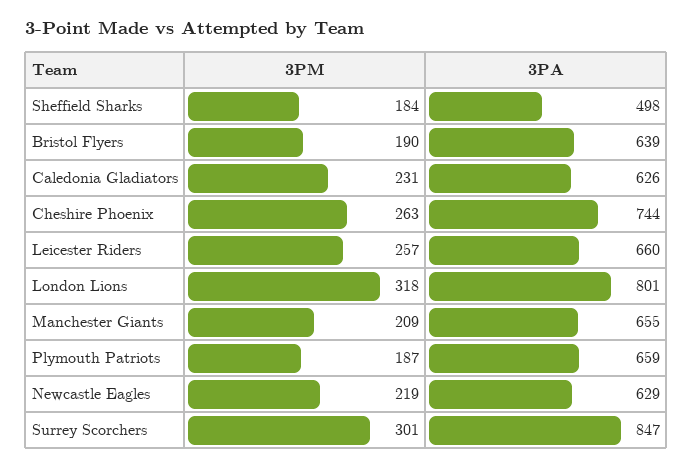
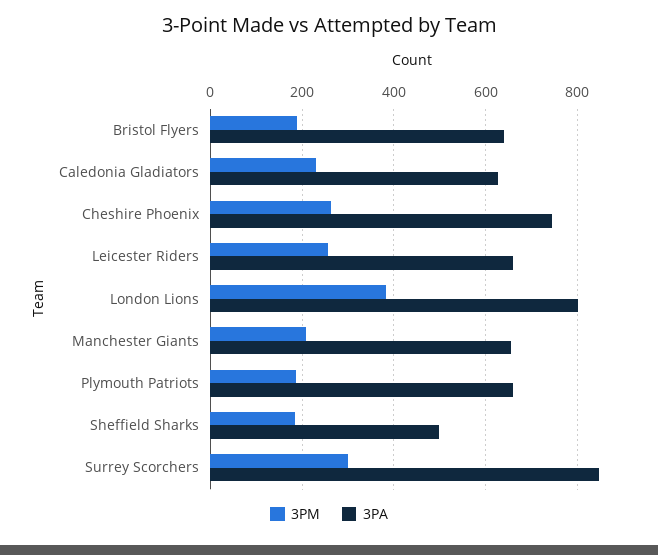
  {
    "3PM": {
      "Sheffield Sharks": 184,
      "Bristol Flyers": 190,
      "Caledonia Gladiators": 231,
      "Cheshire Phoenix": 263,
      "Leicester Riders": 257,
-     "London Lions": 318,
+     "London Lions": 380,
      "Manchester Giants": 209,
      "Plymouth Patriots": 187,
-     "Newcastle Eagles": 219,
      "Surrey Scorchers": 301
    },
    "3PA": {
      "Sheffield Sharks": 498,
      "Bristol Flyers": 639,
      "Caledonia Gladiators": 626,
      "Cheshire Phoenix": 744,
      "Leicester Riders": 660,
      "London Lions": 801,
      "Manchester Giants": 655,
      "Plymouth Patriots": 659,
-     "Newcastle Eagles": 629,
      "Surrey Scorchers": 847
    }
  }

